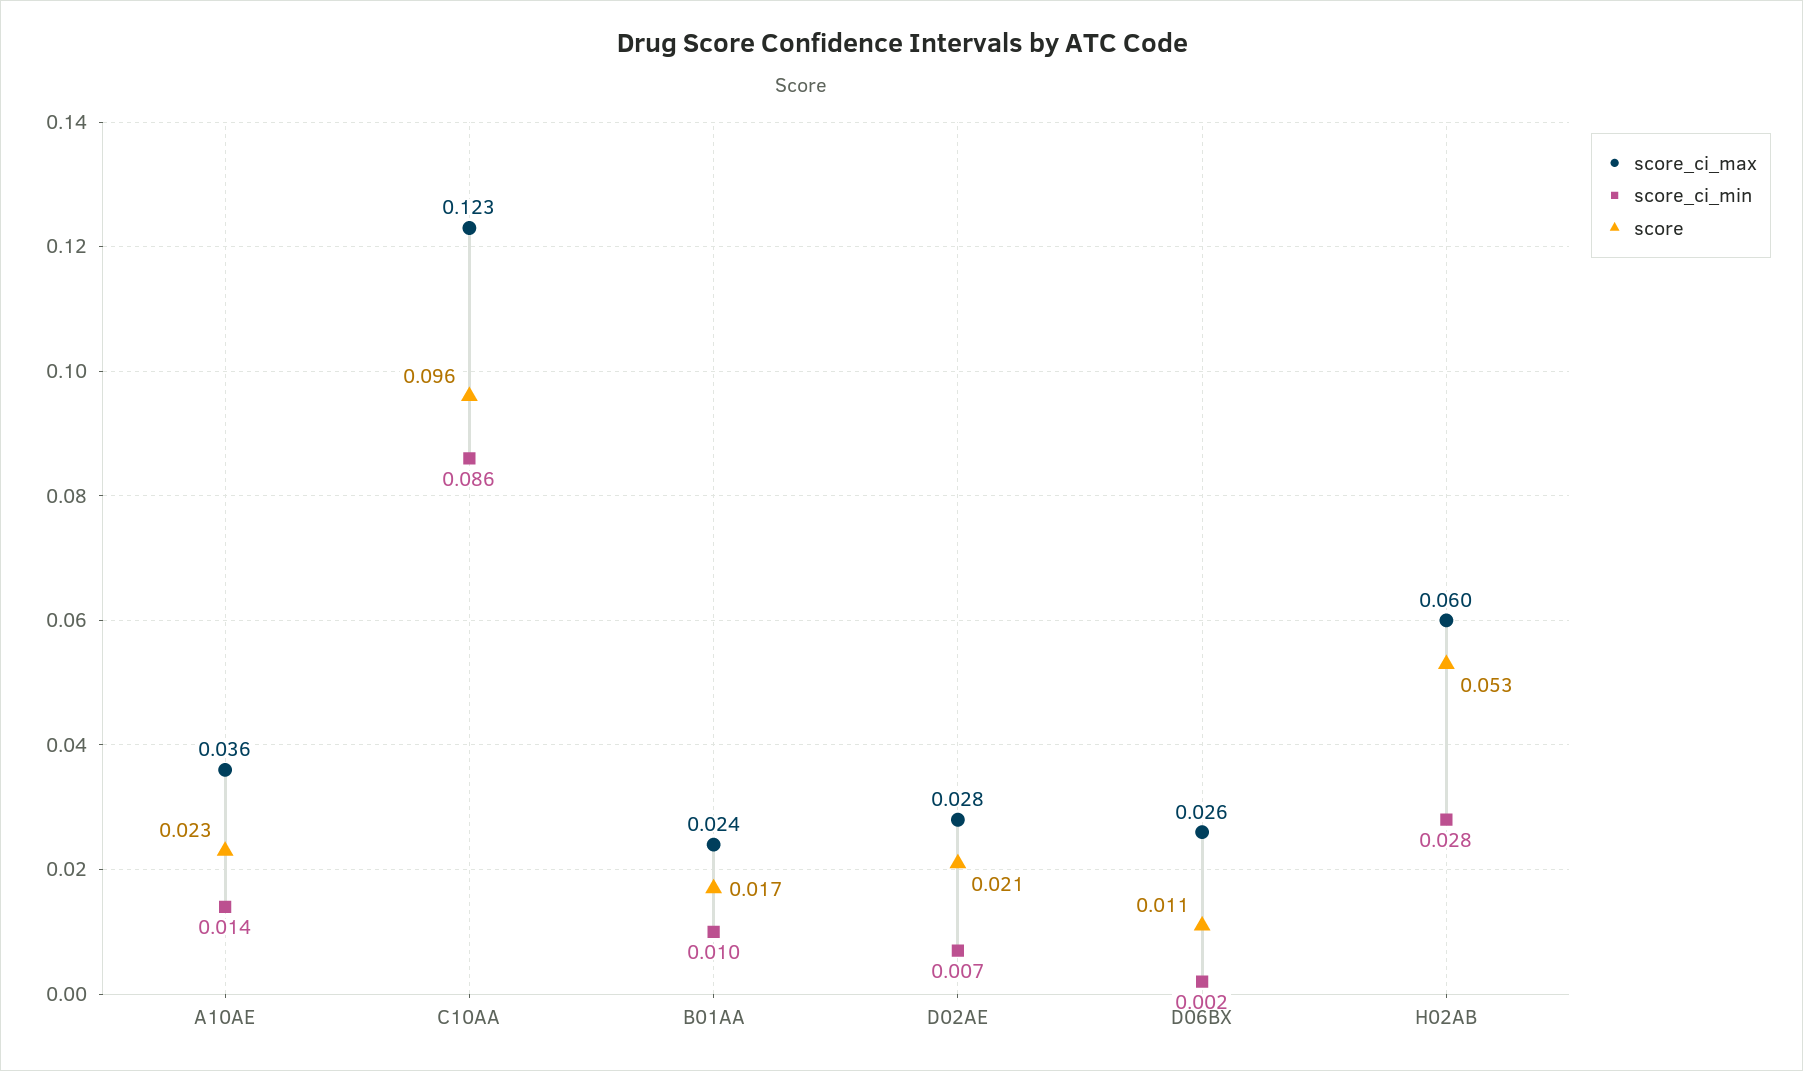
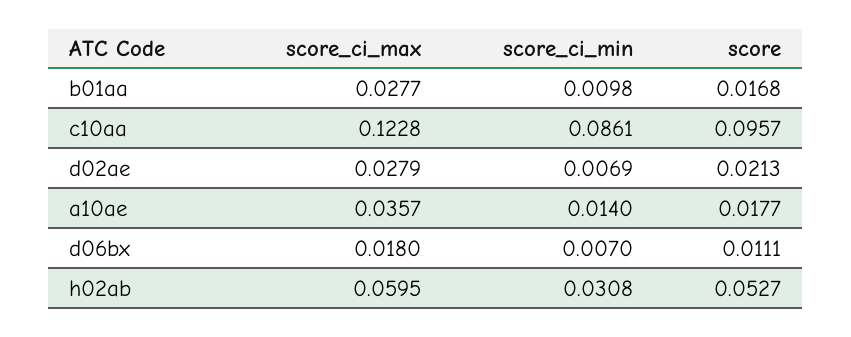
  {
    "score_ci_max": {
      "A10AE": 0.0357,
      "C10AA": 0.1228,
-     "B01AA": 0.024,
+     "B01AA": 0.0277,
      "D02AE": 0.0279,
-     "D06BX": 0.026,
+     "D06BX": 0.018,
      "H02AB": 0.0595
    },
    "score_ci_min": {
      "A10AE": 0.014,
      "C10AA": 0.0861,
      "B01AA": 0.0098,
      "D02AE": 0.0069,
-     "D06BX": 0.002,
+     "D06BX": 0.007,
-     "H02AB": 0.028
+     "H02AB": 0.0308
    },
    "score": {
-     "A10AE": 0.023,
+     "A10AE": 0.0177,
      "C10AA": 0.0957,
      "B01AA": 0.0168,
      "D02AE": 0.0213,
      "D06BX": 0.0111,
      "H02AB": 0.0527
    }
  }

